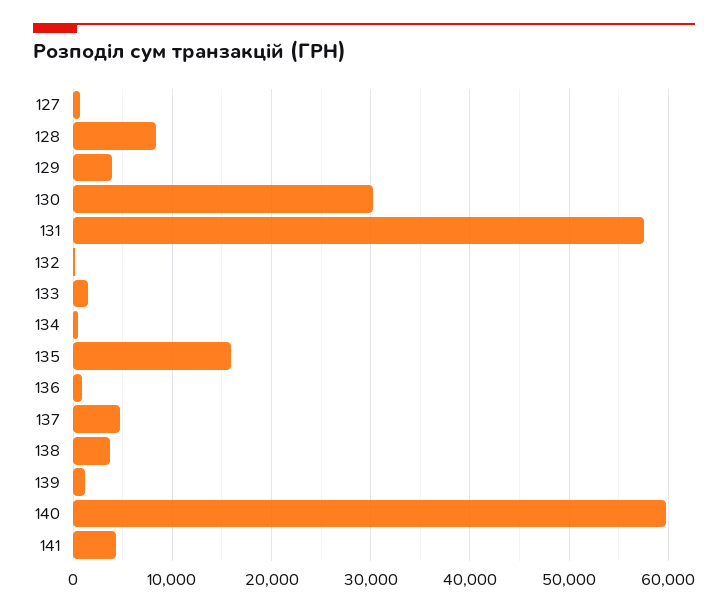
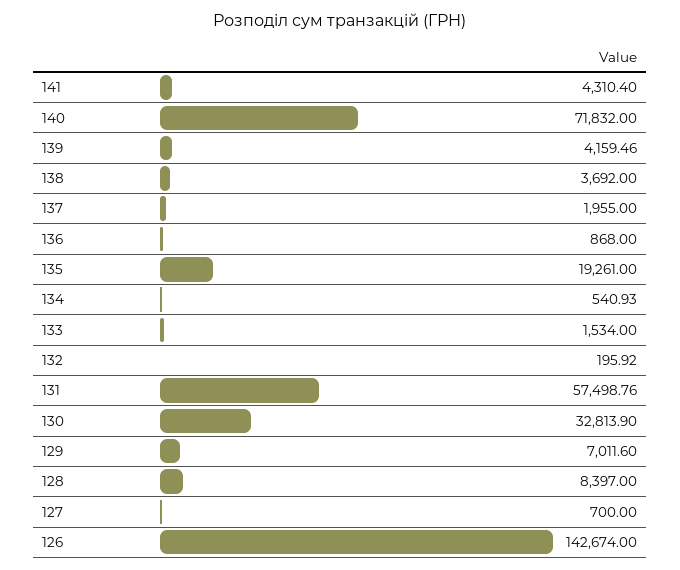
  {
    "127": 700,
    "128": 8397,
-   "129": 4000,
+   "129": 7011.6,
-   "130": 30000,
+   "130": 32813.9,
    "131": 57498.76,
    "132": 195.92,
    "133": 1534,
    "134": 540.93,
-   "135": 16000,
+   "135": 19261,
    "136": 868,
-   "137": 5000,
+   "137": 1955,
    "138": 3692,
-   "139": 1000,
+   "139": 4159.46,
-   "140": 60000,
+   "140": 71832,
-   "141": 4310.4
+   "141": 4310.4,
+   "126": 142674
  }

